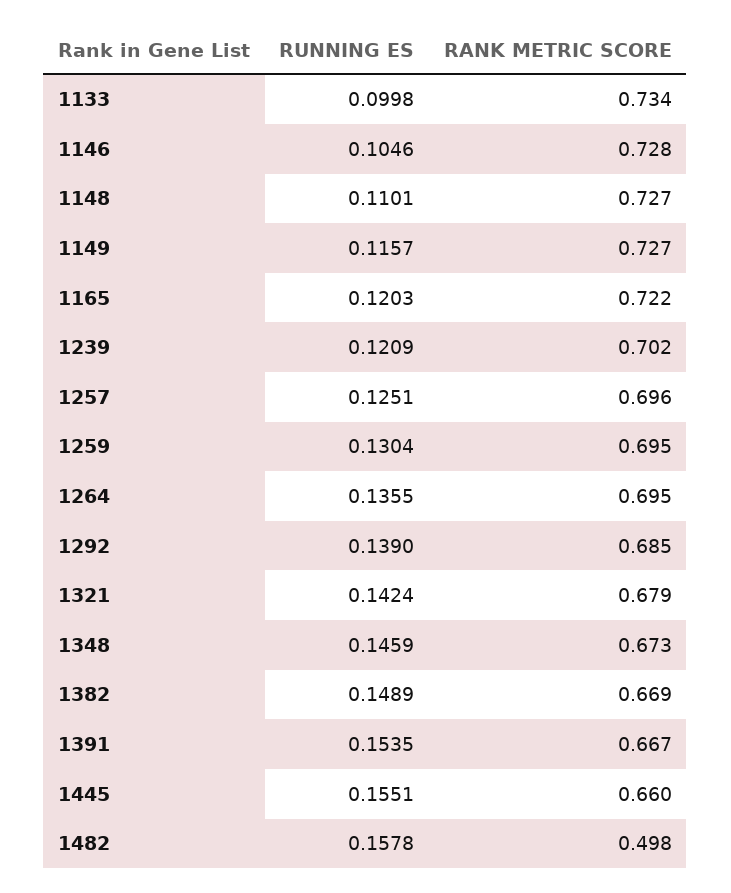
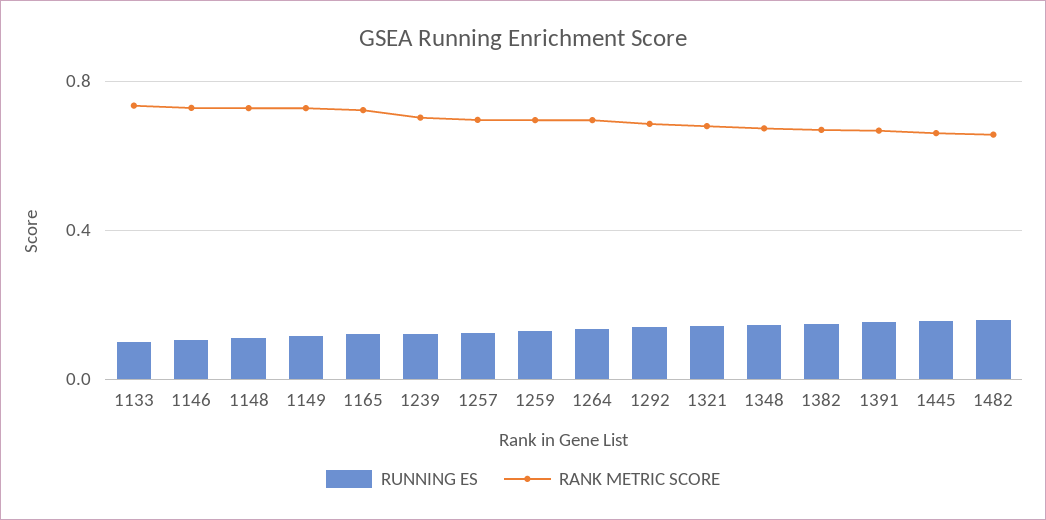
  {
    "RUNNING ES": {
      "1133": 0.0998,
      "1146": 0.1046,
      "1148": 0.1101,
      "1149": 0.1157,
      "1165": 0.1203,
      "1239": 0.1209,
      "1257": 0.1251,
      "1259": 0.1304,
      "1264": 0.1355,
      "1292": 0.139,
      "1321": 0.1424,
      "1348": 0.1459,
      "1382": 0.1489,
      "1391": 0.1535,
      "1445": 0.1551,
      "1482": 0.1578
    },
    "RANK METRIC SCORE": {
      "1133": 0.734,
      "1146": 0.728,
      "1148": 0.727,
      "1149": 0.727,
      "1165": 0.722,
      "1239": 0.702,
      "1257": 0.696,
      "1259": 0.695,
      "1264": 0.695,
      "1292": 0.685,
      "1321": 0.679,
      "1348": 0.673,
      "1382": 0.669,
      "1391": 0.667,
      "1445": 0.66,
-     "1482": 0.498
+     "1482": 0.65
    }
  }

